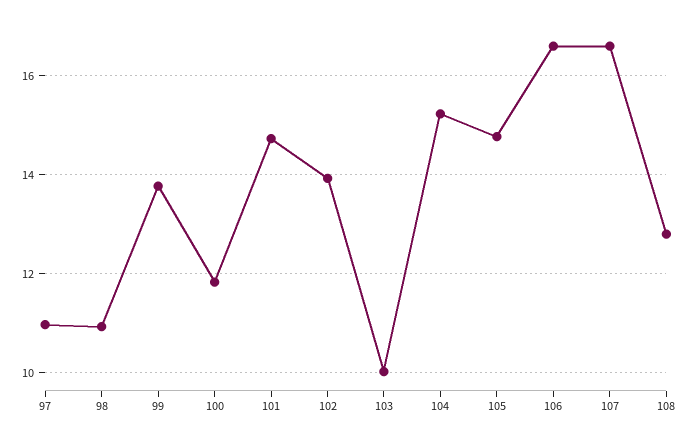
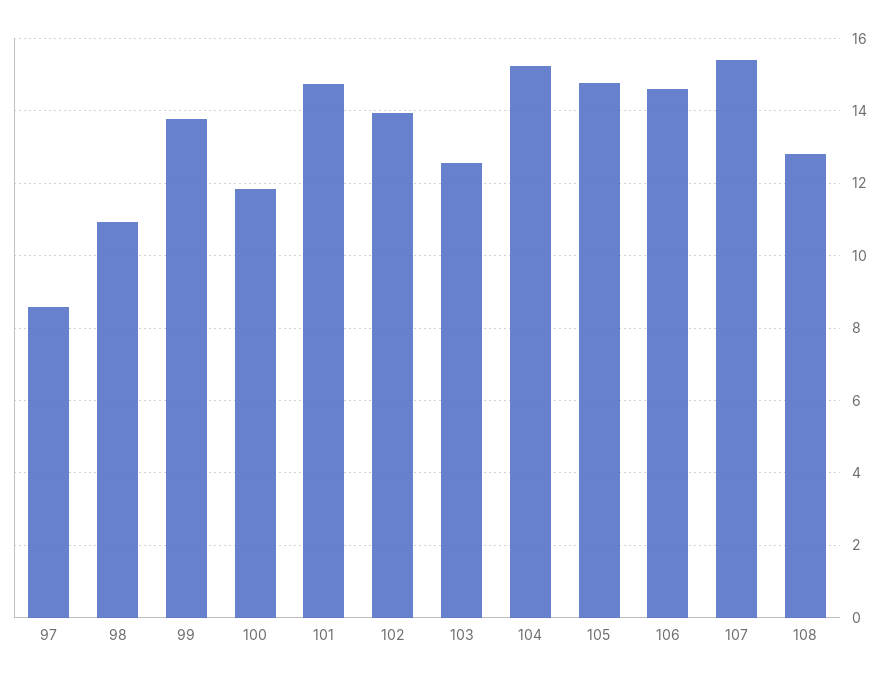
  {
-   "97": 11,
+   "97": 8.6,
    "98": 11,
    "99": 13.8,
    "100": 11.8,
    "101": 14.8,
    "102": 14,
-   "103": 10,
+   "103": 12.6,
    "104": 15.2,
    "105": 14.8,
-   "106": 16.6,
+   "106": 14.6,
-   "107": 16.6,
+   "107": 15.4,
    "108": 12.8
  }

